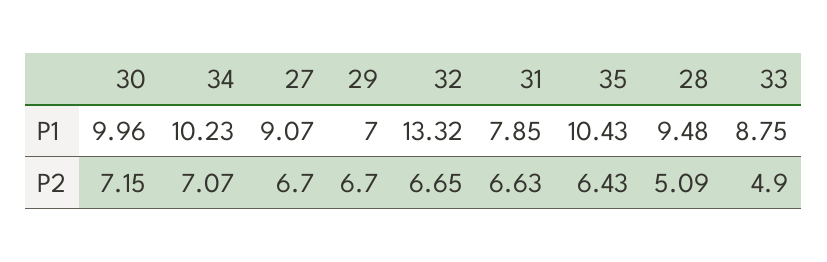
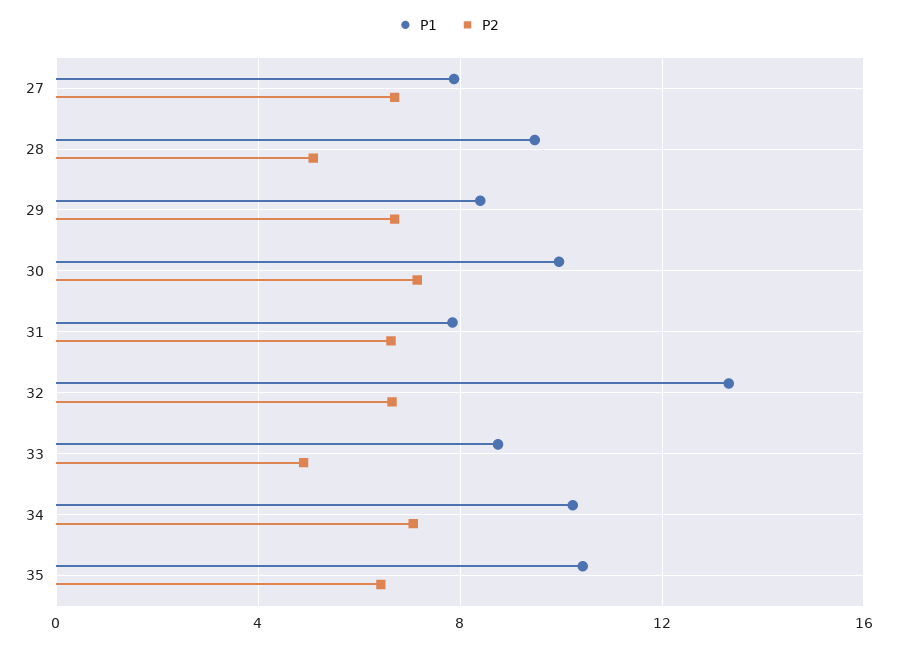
  {
    "P1": {
      "30": 9.96,
      "34": 10.23,
-     "27": 9.07,
+     "27": 8,
-     "29": 7,
+     "29": 8.5,
      "32": 13.32,
      "31": 7.85,
      "35": 10.43,
      "28": 9.48,
      "33": 8.75
    },
    "P2": {
      "30": 7.15,
      "34": 7.07,
      "27": 6.7,
      "29": 6.7,
      "32": 6.65,
      "31": 6.63,
      "35": 6.43,
      "28": 5.09,
      "33": 4.9
    }
  }

